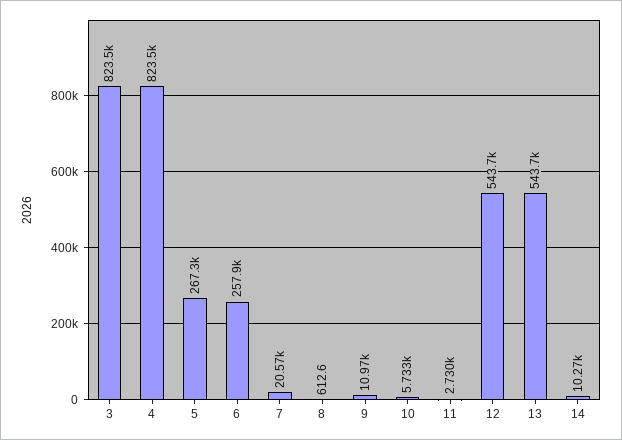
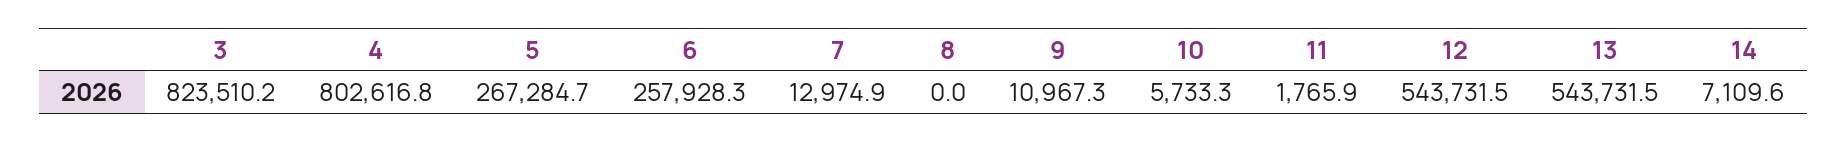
  {
    "3": 823510.2,
-   "4": 823500,
+   "4": 802616.8,
    "5": 267284.7,
    "6": 257928.3,
-   "7": 20570,
+   "7": 12974.9,
-   "8": 612.6,
+   "8": 0,
    "9": 10967.3,
    "10": 5733.3,
-   "11": 2730,
+   "11": 1765.9,
    "12": 543731.5,
    "13": 543731.5,
-   "14": 10270
+   "14": 7109.6
  }

